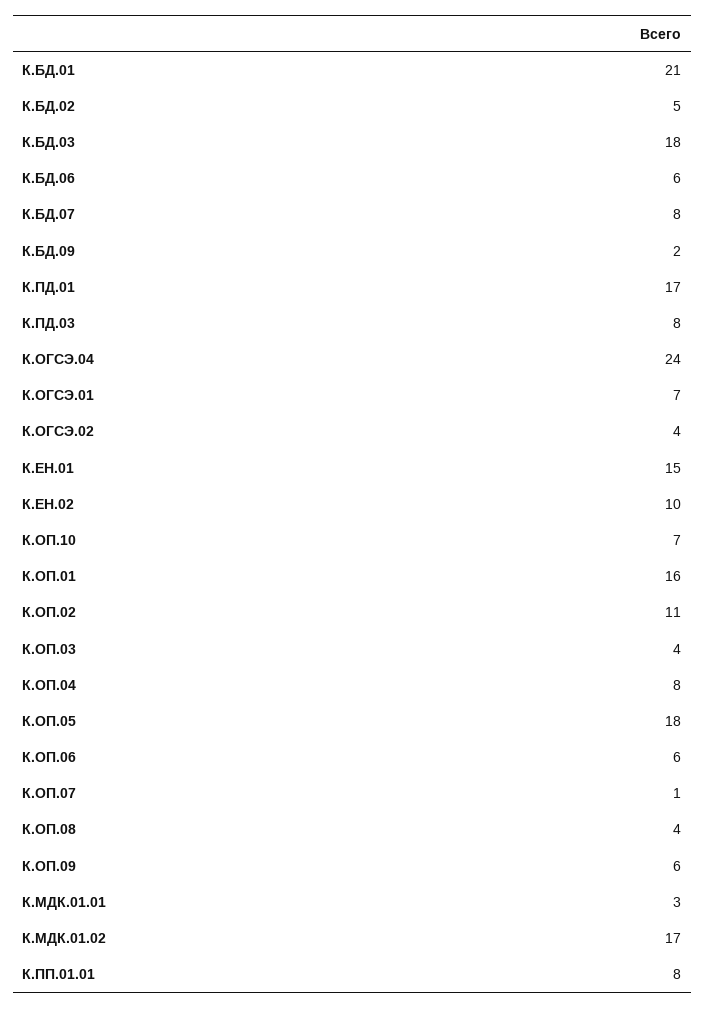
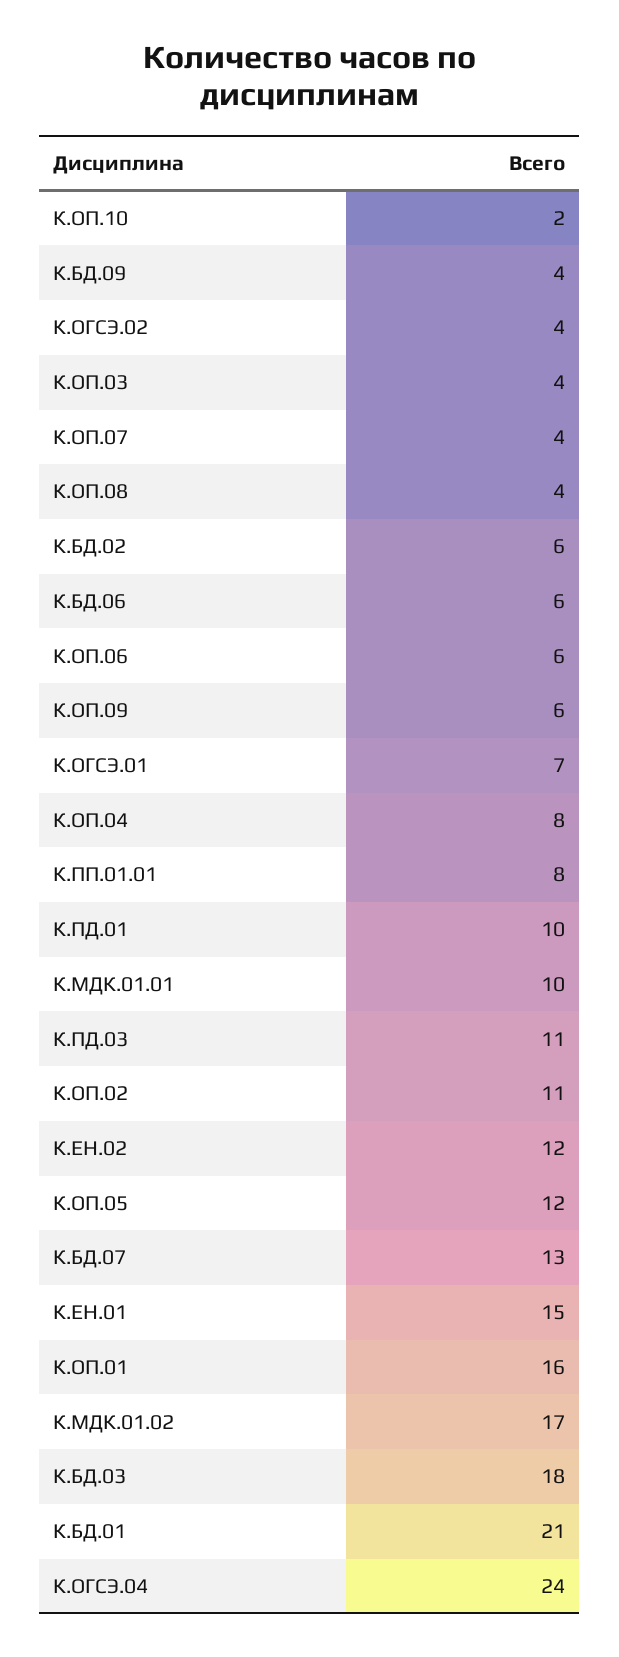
  {
    "К.БД.01": 21,
-   "К.БД.02": 5,
+   "К.БД.02": 6,
    "К.БД.03": 18,
    "К.БД.06": 6,
-   "К.БД.07": 8,
+   "К.БД.07": 13,
-   "К.БД.09": 2,
+   "К.БД.09": 4,
-   "К.ПД.01": 17,
+   "К.ПД.01": 10,
-   "К.ПД.03": 8,
+   "К.ПД.03": 11,
    "К.ОГСЭ.04": 24,
    "К.ОГСЭ.01": 7,
    "К.ОГСЭ.02": 4,
    "К.ЕН.01": 15,
-   "К.ЕН.02": 10,
+   "К.ЕН.02": 12,
-   "К.ОП.10": 7,
+   "К.ОП.10": 2,
    "К.ОП.01": 16,
    "К.ОП.02": 11,
    "К.ОП.03": 4,
    "К.ОП.04": 8,
-   "К.ОП.05": 18,
+   "К.ОП.05": 12,
    "К.ОП.06": 6,
-   "К.ОП.07": 1,
+   "К.ОП.07": 4,
    "К.ОП.08": 4,
    "К.ОП.09": 6,
-   "К.МДК.01.01": 3,
+   "К.МДК.01.01": 10,
    "К.МДК.01.02": 17,
    "К.ПП.01.01": 8
  }

